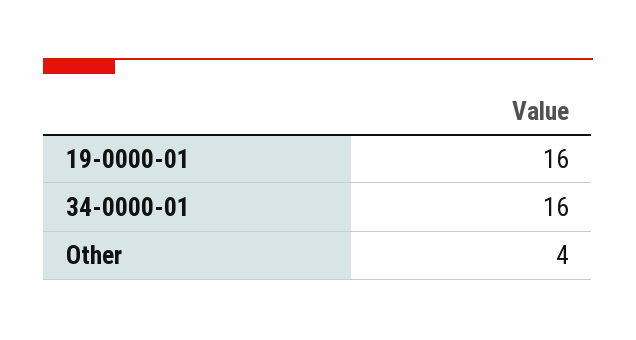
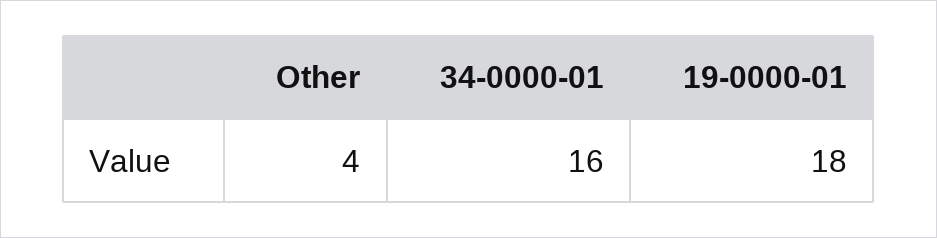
  {
-   "19-0000-01": 16,
+   "19-0000-01": 18,
    "34-0000-01": 16,
    "Other": 4
  }

